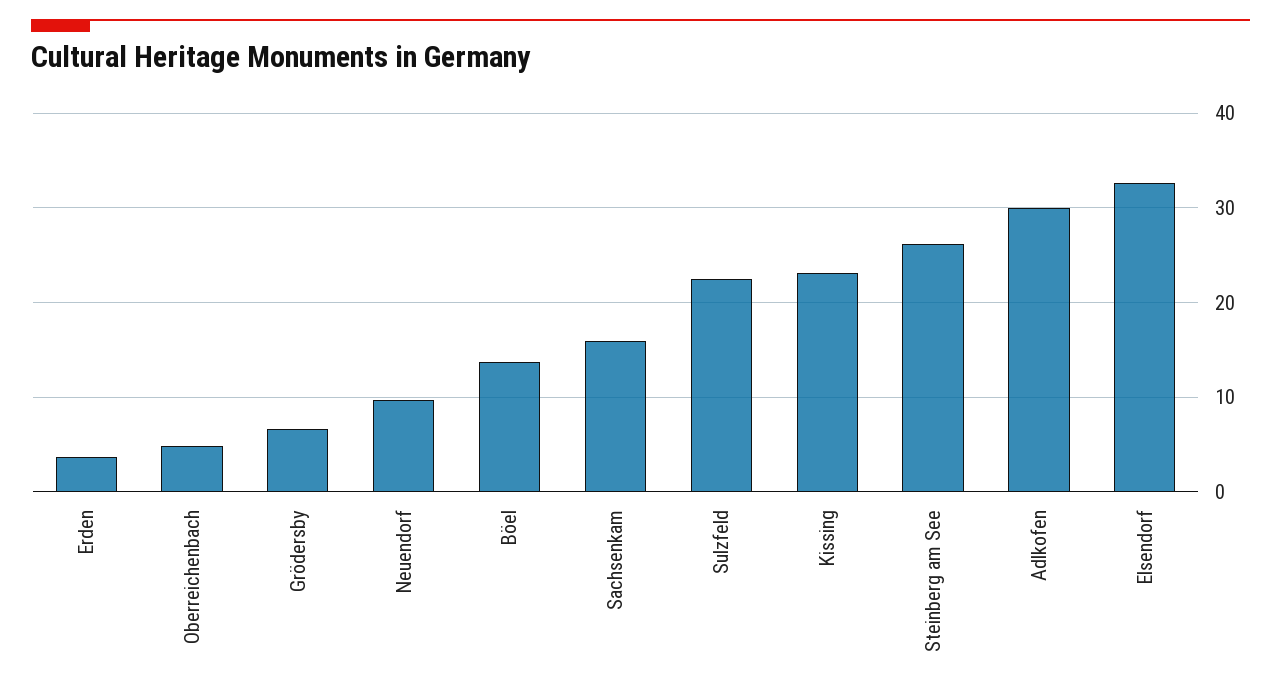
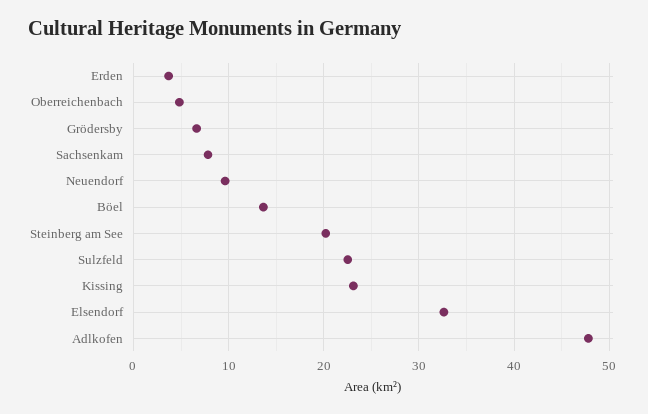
  {
    "Erden": 4,
    "Oberreichenbach": 5,
    "Grödersby": 7,
    "Neuendorf": 10,
    "Böel": 14,
-   "Sachsenkam": 16,
+   "Sachsenkam": 8,
    "Sulzfeld": 23,
    "Kissing": 23,
-   "Steinberg am See": 26,
+   "Steinberg am See": 20,
-   "Adlkofen": 30,
+   "Adlkofen": 48,
    "Elsendorf": 33
  }

